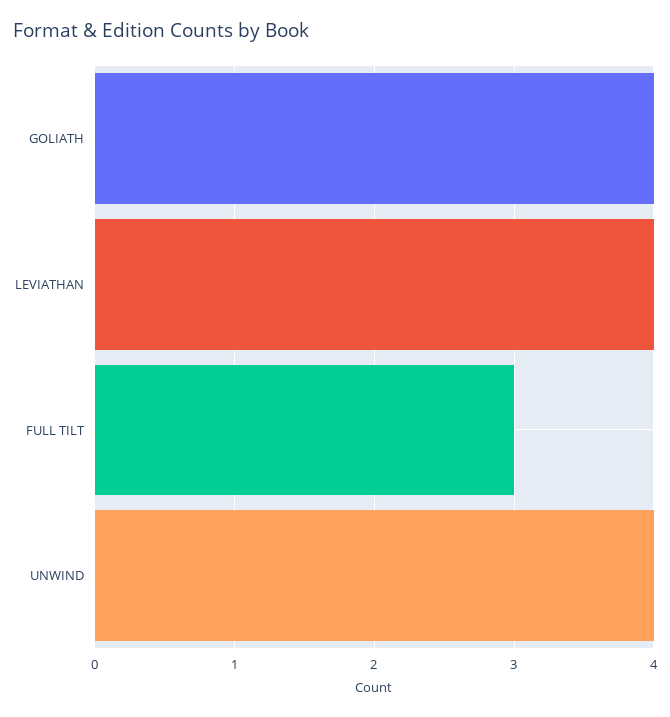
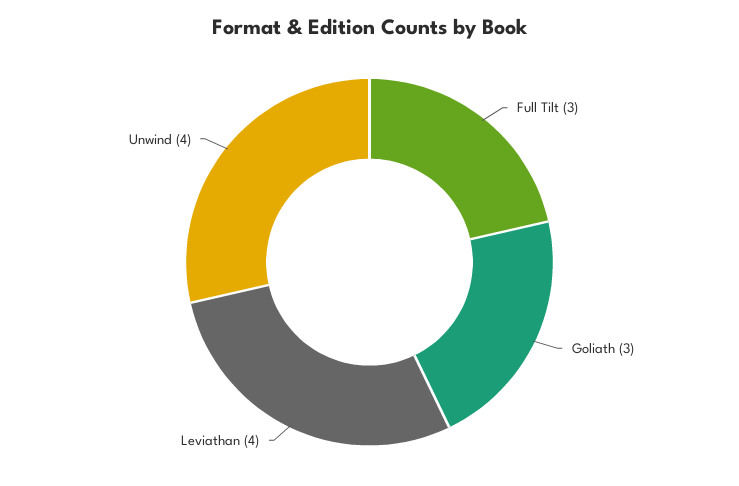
  {
-   "GOLIATH": 4,
+   "GOLIATH": 3,
    "LEVIATHAN": 4,
    "FULL TILT": 3,
    "UNWIND": 4
  }

